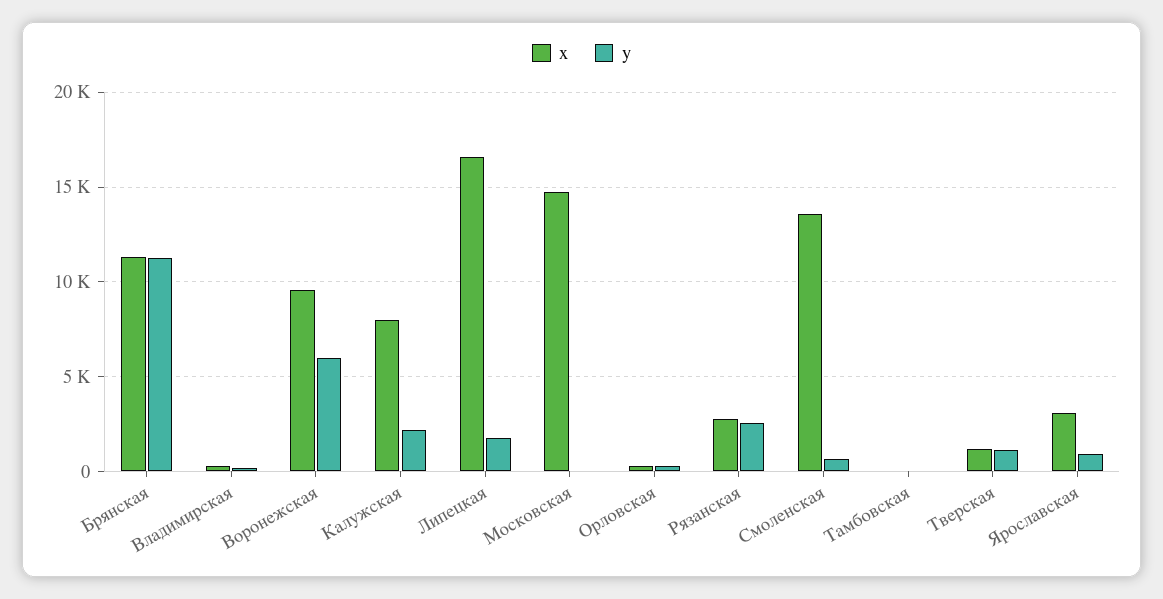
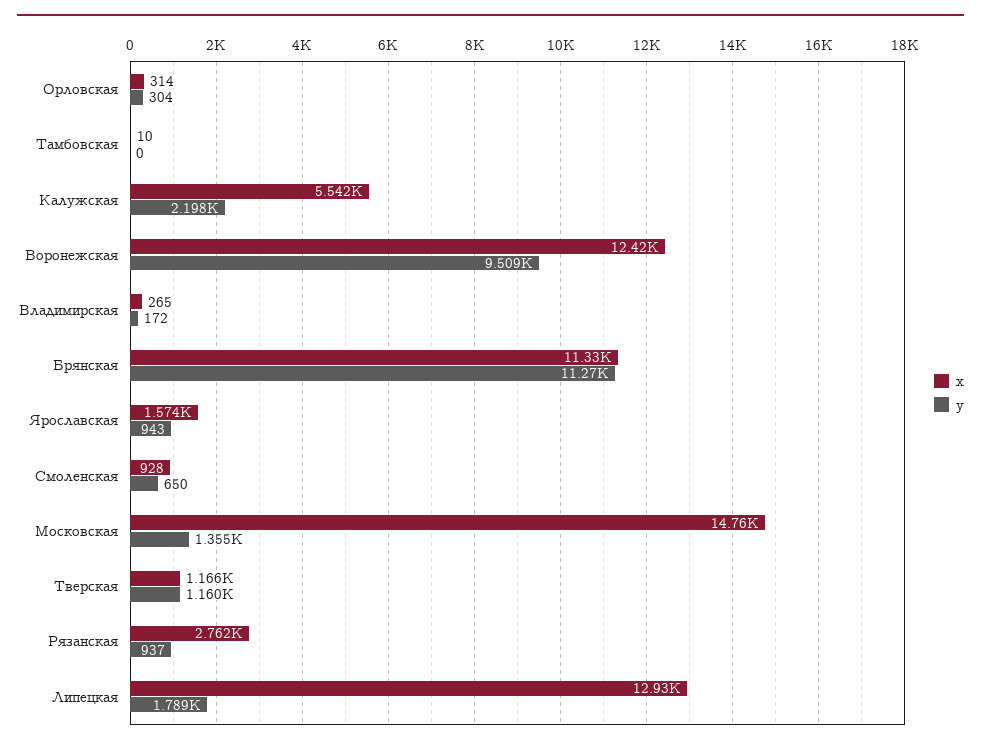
  {
    "x": {
      "Брянская": 11330,
      "Владимирская": 265,
-     "Воронежская": 9500,
+     "Воронежская": 12420,
-     "Калужская": 8000,
+     "Калужская": 5542,
-     "Липецкая": 16500,
+     "Липецкая": 12930,
      "Московская": 14760,
      "Орловская": 314,
      "Рязанская": 2762,
-     "Смоленская": 13500,
+     "Смоленская": 928,
      "Тамбовская": 10,
      "Тверская": 1166,
-     "Ярославская": 3000
+     "Ярославская": 1574
    },
    "y": {
      "Брянская": 11270,
      "Владимирская": 172,
-     "Воронежская": 6000,
+     "Воронежская": 9509,
      "Калужская": 2198,
      "Липецкая": 1789,
-     "Московская": 0,
+     "Московская": 1355,
      "Орловская": 304,
-     "Рязанская": 2500,
+     "Рязанская": 937,
      "Смоленская": 650,
      "Тамбовская": 0,
      "Тверская": 1160,
      "Ярославская": 943
    }
  }

